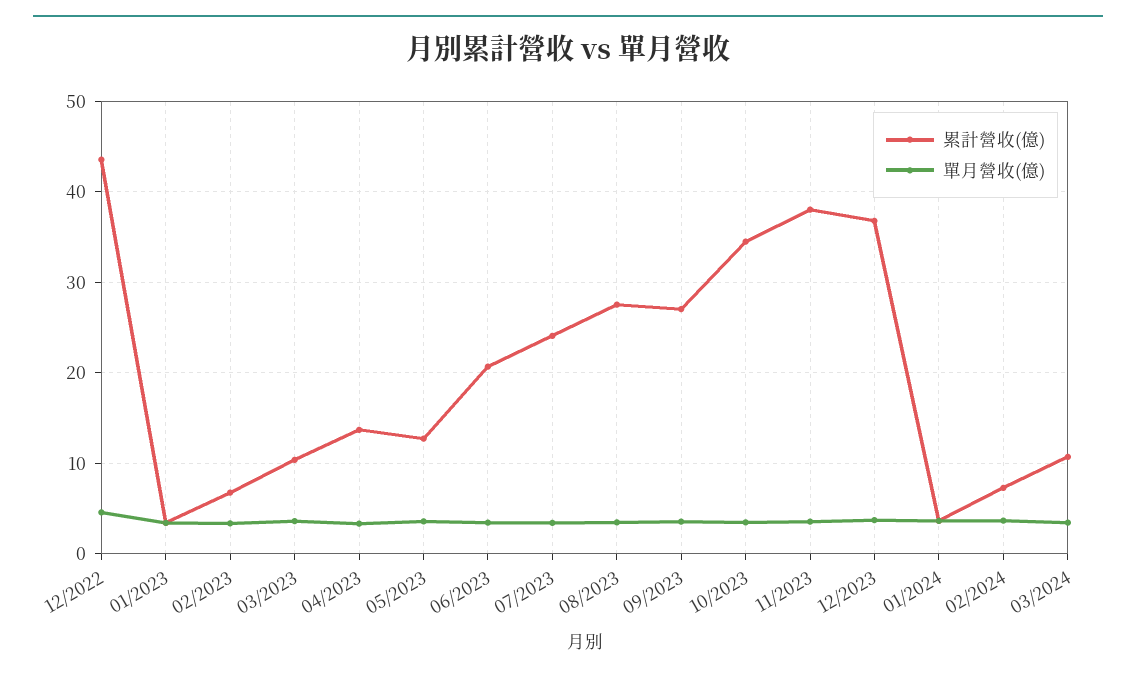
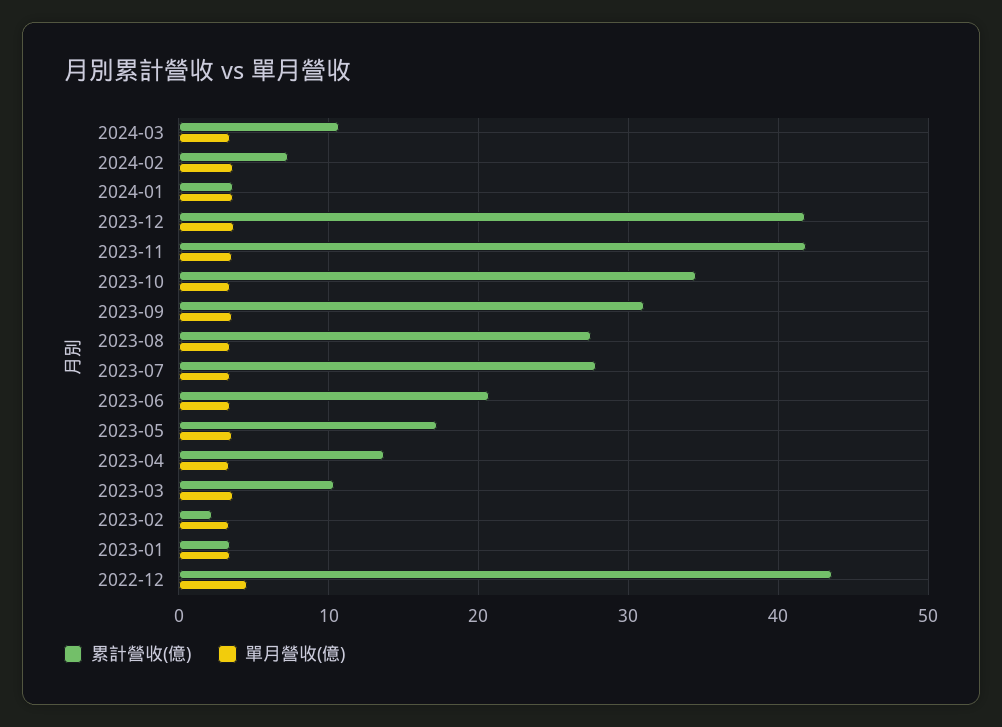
  {
    "累計營收(億)": {
      "12/2022": 44,
      "01/2023": 3,
-     "02/2023": 7,
+     "02/2023": 2,
      "03/2023": 10,
      "04/2023": 14,
-     "05/2023": 13,
+     "05/2023": 17,
      "06/2023": 21,
-     "07/2023": 24,
+     "07/2023": 28,
      "08/2023": 28,
-     "09/2023": 27,
+     "09/2023": 31,
      "10/2023": 35,
-     "11/2023": 38,
+     "11/2023": 42,
-     "12/2023": 37,
+     "12/2023": 42,
      "01/2024": 4,
      "02/2024": 7,
      "03/2024": 11
    },
    "單月營收(億)": {
      "12/2022": 5,
      "01/2023": 3,
      "02/2023": 3,
      "03/2023": 4,
      "04/2023": 3,
      "05/2023": 4,
      "06/2023": 3,
      "07/2023": 3,
      "08/2023": 3,
      "09/2023": 4,
      "10/2023": 3,
      "11/2023": 4,
      "12/2023": 4,
      "01/2024": 4,
      "02/2024": 4,
      "03/2024": 3
    }
  }

